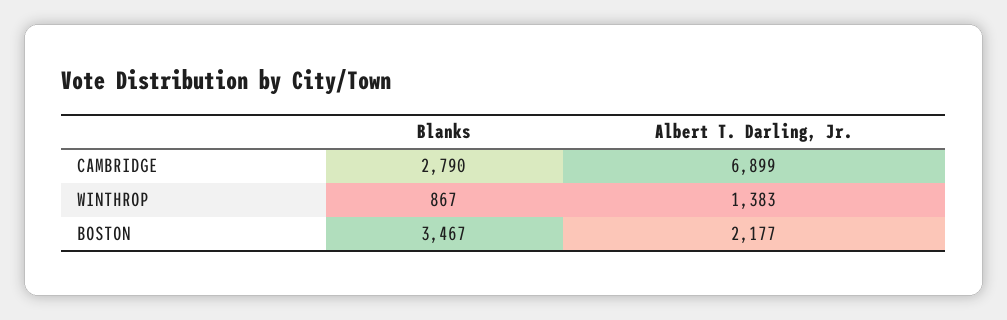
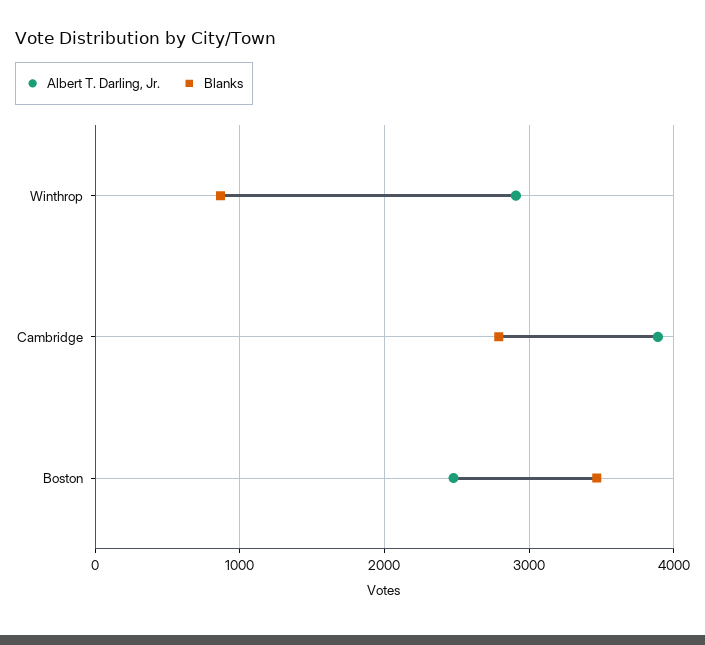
  {
    "Blanks": {
      "CAMBRIDGE": 2790,
      "WINTHROP": 867,
      "BOSTON": 3467
    },
    "Albert T. Darling, Jr.": {
-     "CAMBRIDGE": 6899,
+     "CAMBRIDGE": 3900,
-     "WINTHROP": 1383,
+     "WINTHROP": 2900,
-     "BOSTON": 2177
+     "BOSTON": 2500
    }
  }

